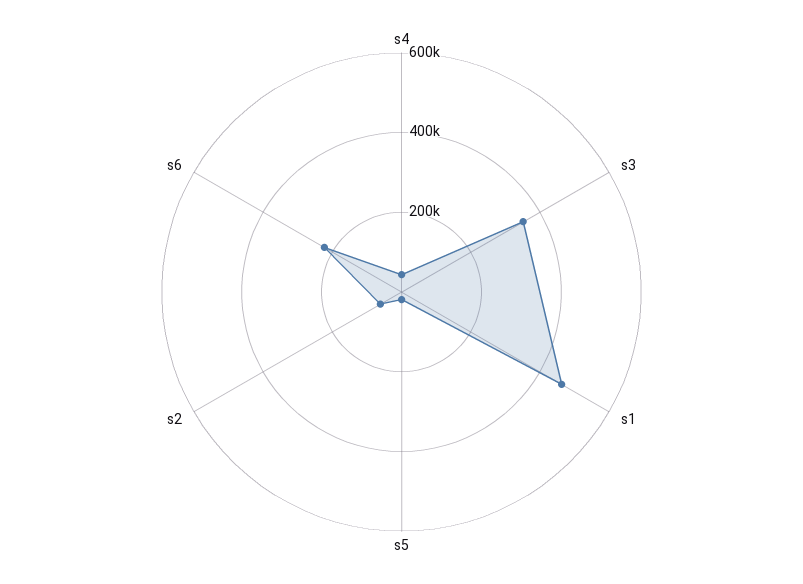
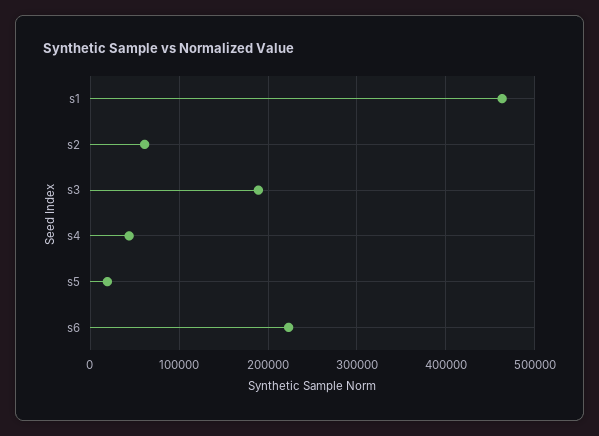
  {
    "s4": 40000,
-   "s3": 350000,
+   "s3": 190000,
    "s1": 460000,
    "s5": 20000,
    "s2": 60000,
    "s6": 220000
  }

